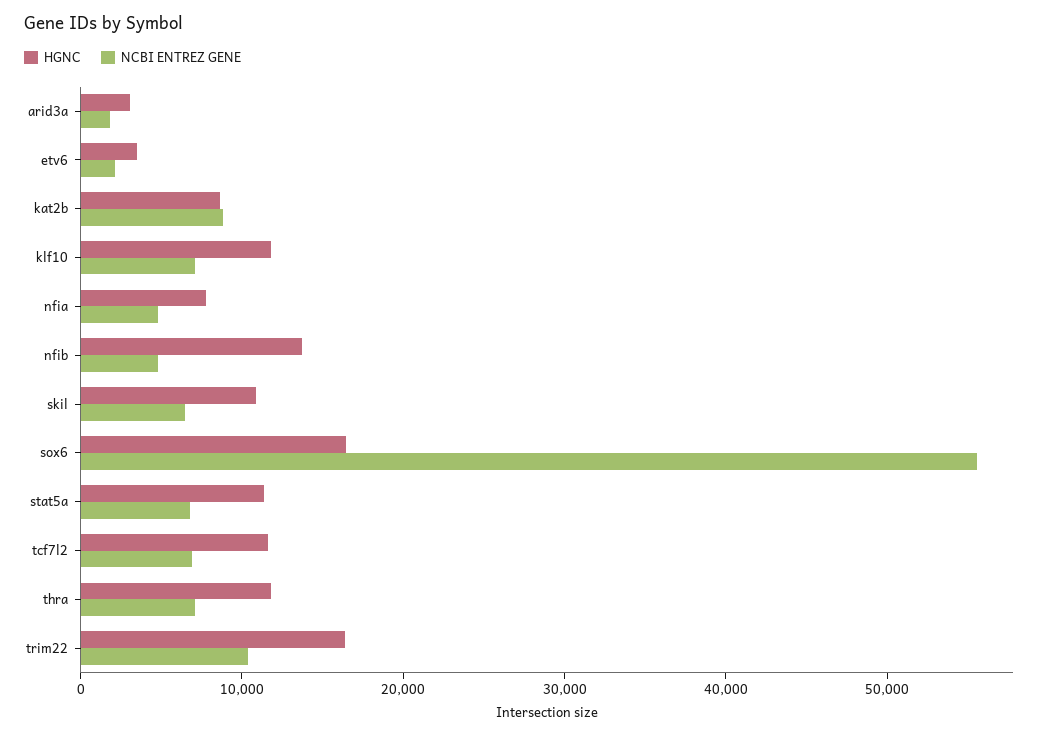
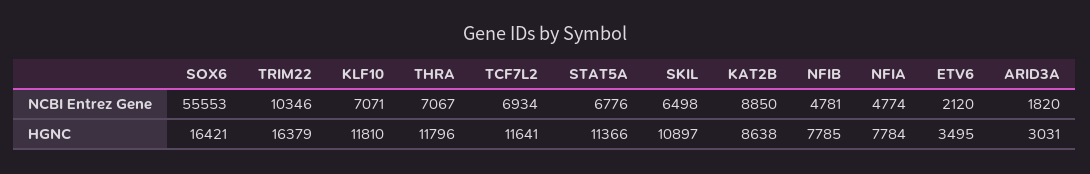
  {
    "HGNC": {
      "arid3a": 3031,
      "etv6": 3495,
      "kat2b": 8638,
      "klf10": 11810,
      "nfia": 7784,
-     "nfib": 14000,
+     "nfib": 7785,
      "skil": 10897,
      "sox6": 16421,
      "stat5a": 11366,
      "tcf7l2": 11641,
      "thra": 11796,
      "trim22": 16379
    },
    "NCBI ENTREZ GENE": {
      "arid3a": 1820,
      "etv6": 2120,
      "kat2b": 8850,
      "klf10": 7071,
      "nfia": 4774,
      "nfib": 4781,
      "skil": 6498,
      "sox6": 55553,
      "stat5a": 6776,
      "tcf7l2": 6934,
      "thra": 7067,
      "trim22": 10346
    }
  }

